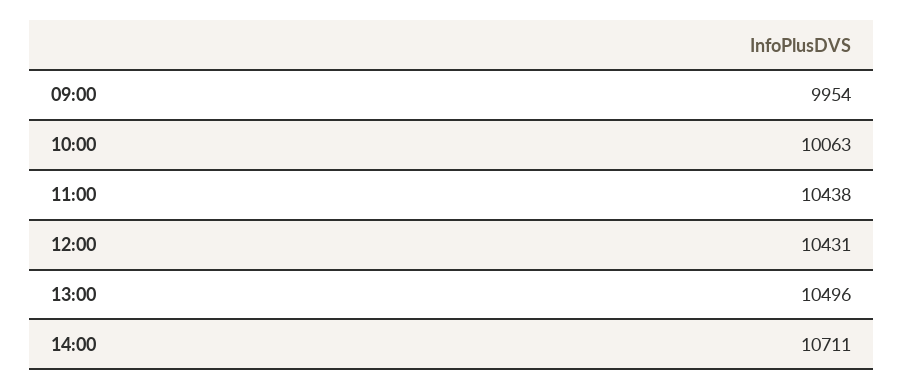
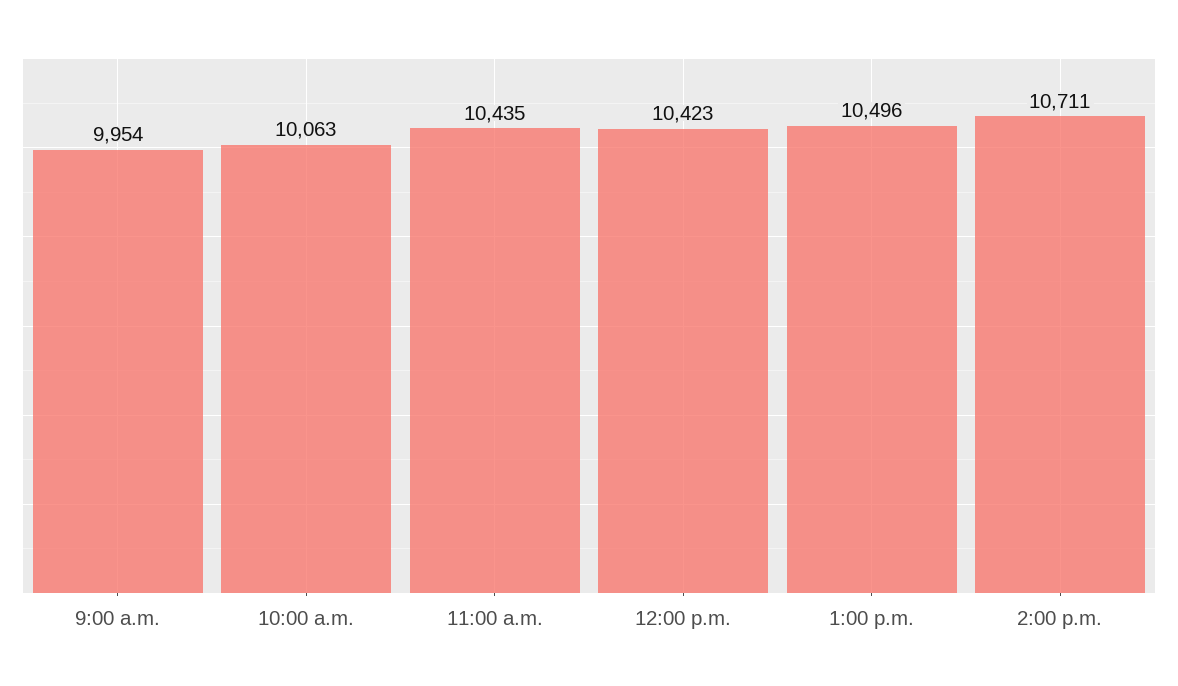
  {
    "09:00": 9954,
    "10:00": 10063,
-   "11:00": 10438,
+   "11:00": 10435,
-   "12:00": 10431,
+   "12:00": 10423,
    "13:00": 10496,
    "14:00": 10711
  }

